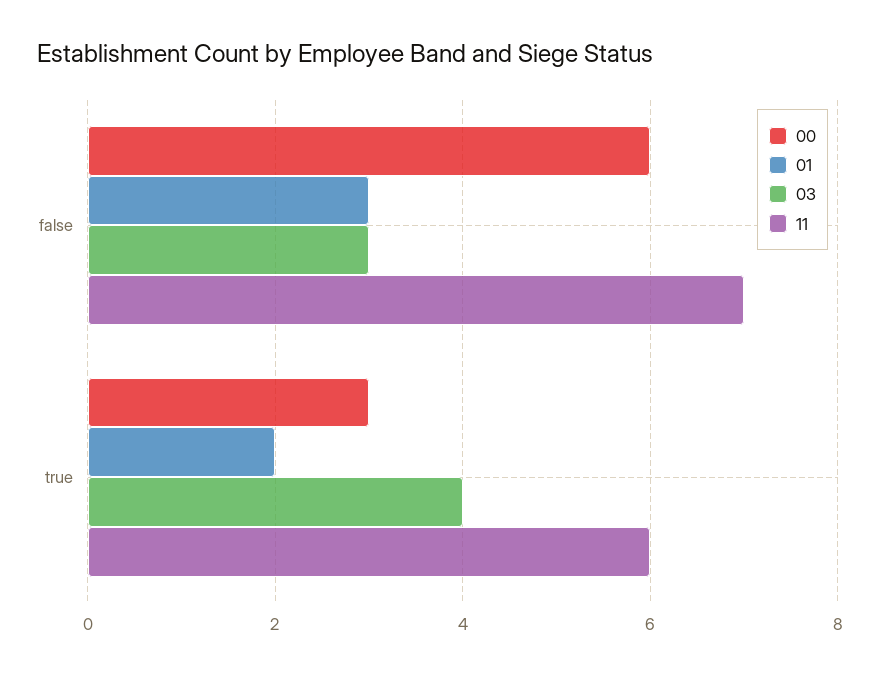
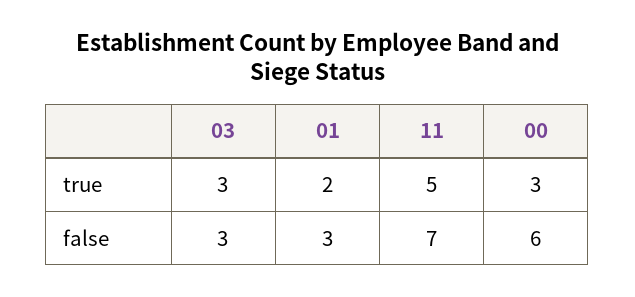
  {
    "00": {
      "false": 6,
      "true": 3
    },
    "01": {
      "false": 3,
      "true": 2
    },
    "03": {
      "false": 3,
-     "true": 4
+     "true": 3
    },
    "11": {
      "false": 7,
-     "true": 6
+     "true": 5
    }
  }

